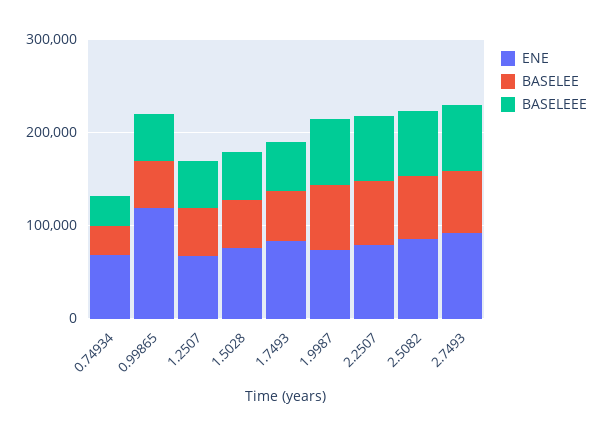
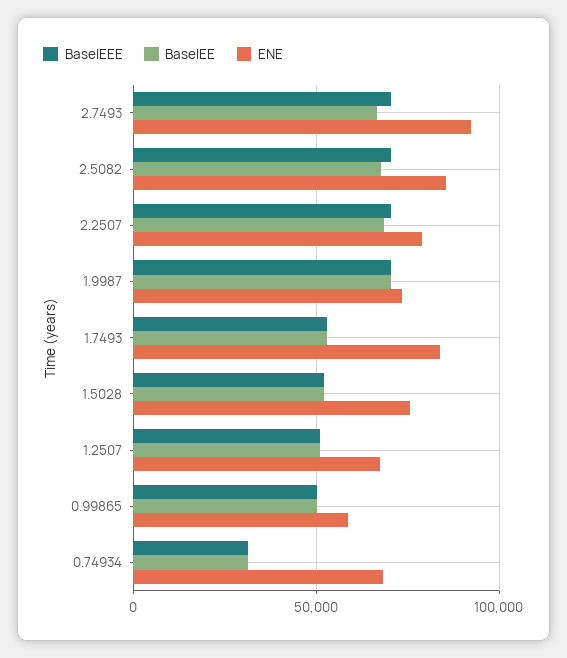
  {
    "ENE": {
      "0.74934": 70000,
-     "0.99865": 120000,
+     "0.99865": 60000,
      "1.2507": 65000,
      "1.5028": 75000,
      "1.7493": 85000,
      "1.9987": 75000,
      "2.2507": 80000,
      "2.5082": 85000,
      "2.7493": 90000
    },
    "BASELEE": {
      "0.74934": 30000,
      "0.99865": 50000,
      "1.2507": 50000,
      "1.5028": 50000,
      "1.7493": 55000,
      "1.9987": 70000,
      "2.2507": 70000,
      "2.5082": 70000,
      "2.7493": 65000
    },
    "BASELEEE": {
      "0.74934": 30000,
      "0.99865": 50000,
      "1.2507": 50000,
      "1.5028": 50000,
      "1.7493": 55000,
      "1.9987": 70000,
      "2.2507": 70000,
      "2.5082": 70000,
      "2.7493": 70000
    }
  }

